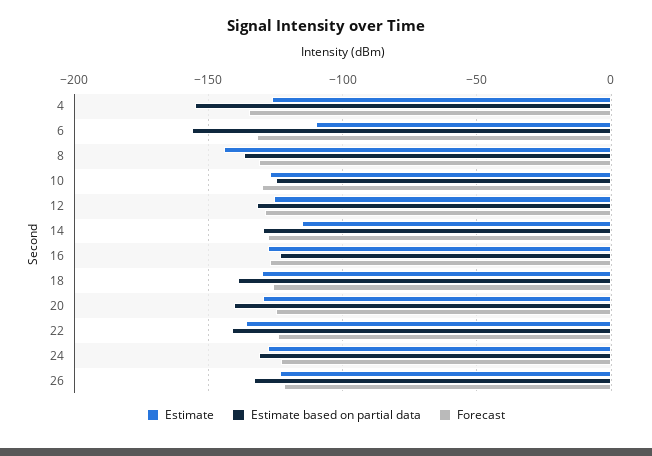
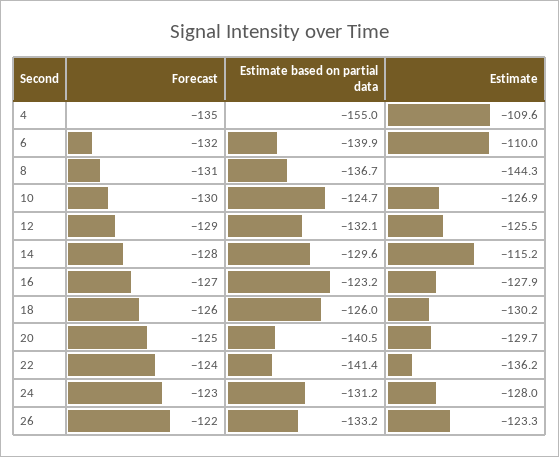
  {
    "Estimate": {
-     "4": -125,
+     "4": -109.6,
      "6": -110,
      "8": -144.3,
      "10": -126.9,
      "12": -125.5,
      "14": -115.2,
      "16": -127.9,
      "18": -130.2,
      "20": -129.7,
      "22": -136.2,
      "24": -128,
      "26": -123.3
    },
    "Estimate based on partial data": {
      "4": -155,
-     "6": -155,
+     "6": -139.9,
      "8": -136.7,
      "10": -124.7,
      "12": -132.1,
      "14": -129.6,
      "16": -123.2,
-     "18": -140,
+     "18": -126,
      "20": -140.5,
      "22": -141.4,
      "24": -131.2,
      "26": -133.2
    },
    "Forecast": {
      "4": -135,
      "6": -132,
      "8": -131,
      "10": -130,
      "12": -129,
      "14": -128,
      "16": -127,
      "18": -126,
      "20": -125,
      "22": -124,
      "24": -123,
      "26": -122
    }
  }

